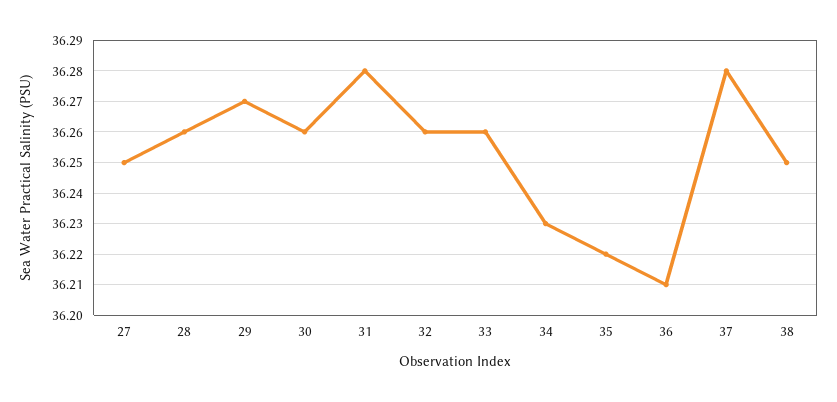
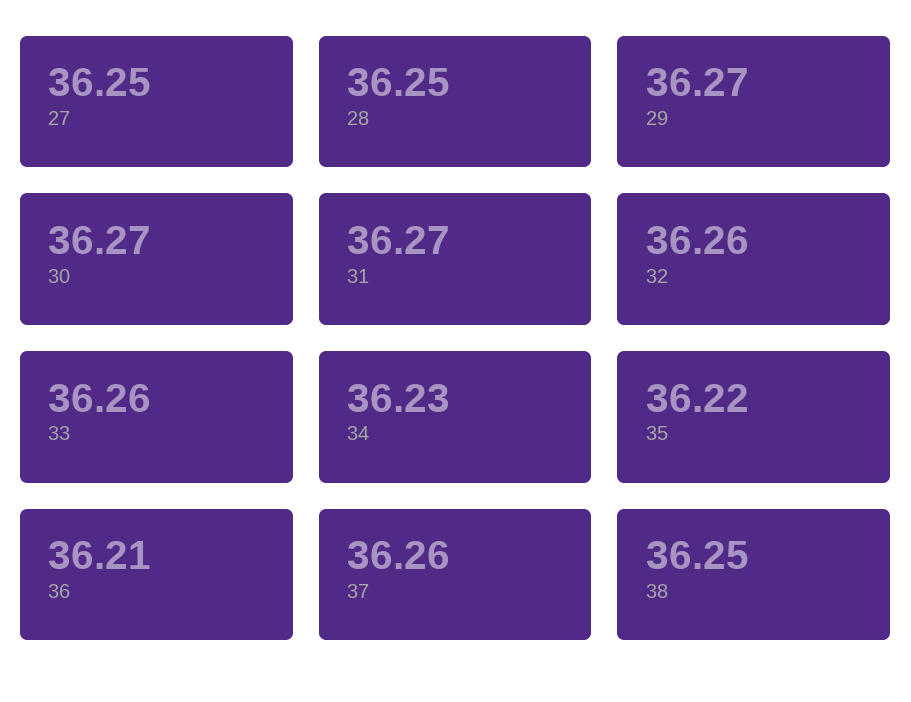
  {
    "27": 36.25,
-   "28": 36.26,
+   "28": 36.25,
    "29": 36.27,
-   "30": 36.26,
+   "30": 36.27,
-   "31": 36.28,
+   "31": 36.27,
    "32": 36.26,
    "33": 36.26,
    "34": 36.23,
    "35": 36.22,
    "36": 36.21,
-   "37": 36.28,
+   "37": 36.26,
    "38": 36.25
  }

